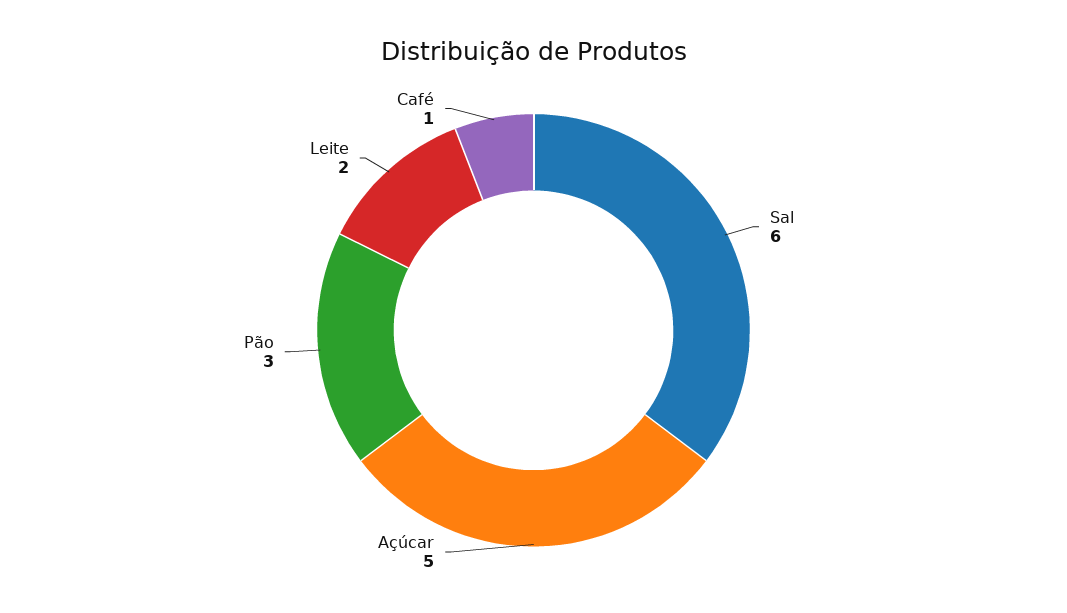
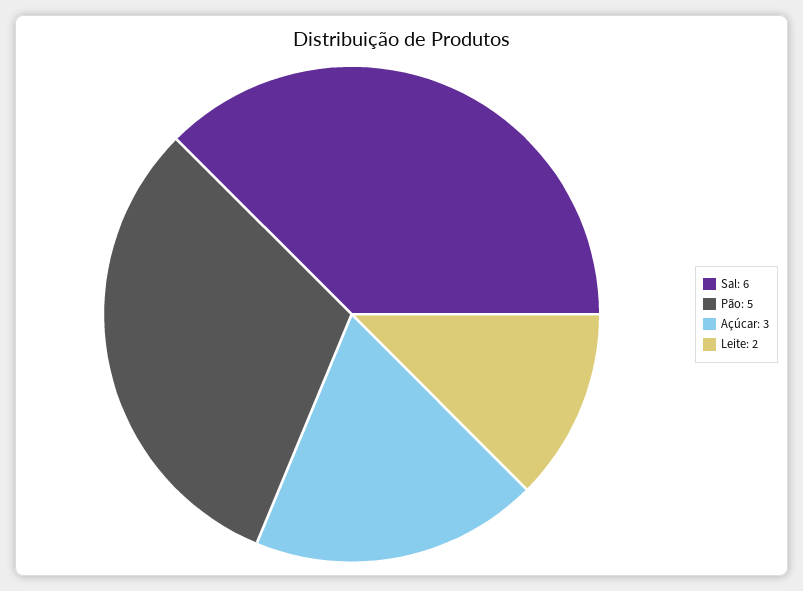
  {
    "Sal": 6,
-   "Açúcar": 5,
+   "Açúcar": 3,
-   "Pão": 3,
+   "Pão": 5,
-   "Leite": 2,
+   "Leite": 2
-   "Café": 1
  }

